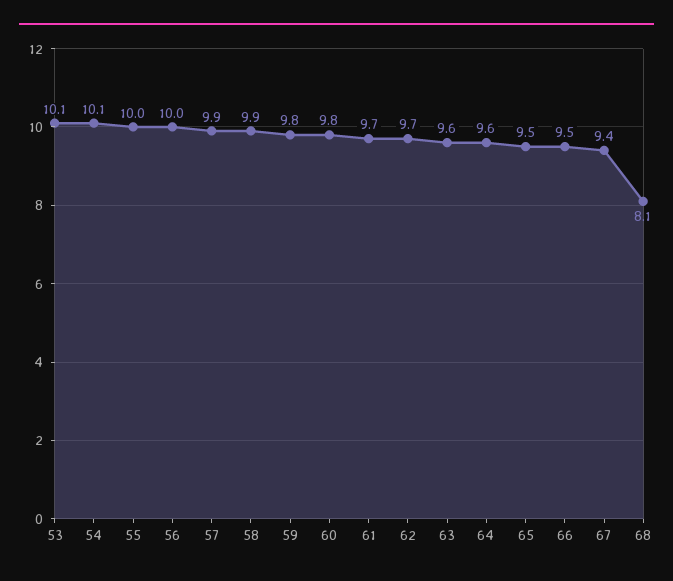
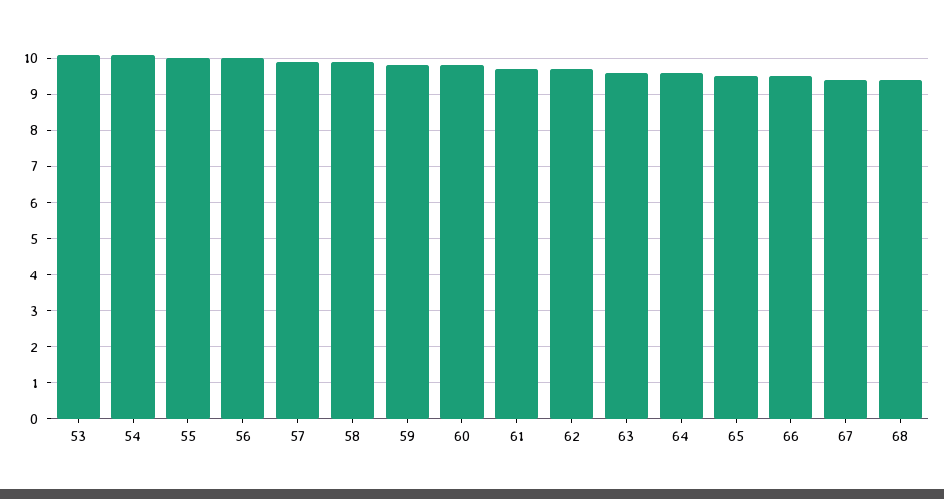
  {
    "53": 10.1,
    "54": 10.1,
    "55": 10,
    "56": 10,
    "57": 9.9,
    "58": 9.9,
    "59": 9.8,
    "60": 9.8,
    "61": 9.7,
    "62": 9.7,
    "63": 9.6,
    "64": 9.6,
    "65": 9.5,
    "66": 9.5,
    "67": 9.4,
-   "68": 8.1
+   "68": 9.5
  }

